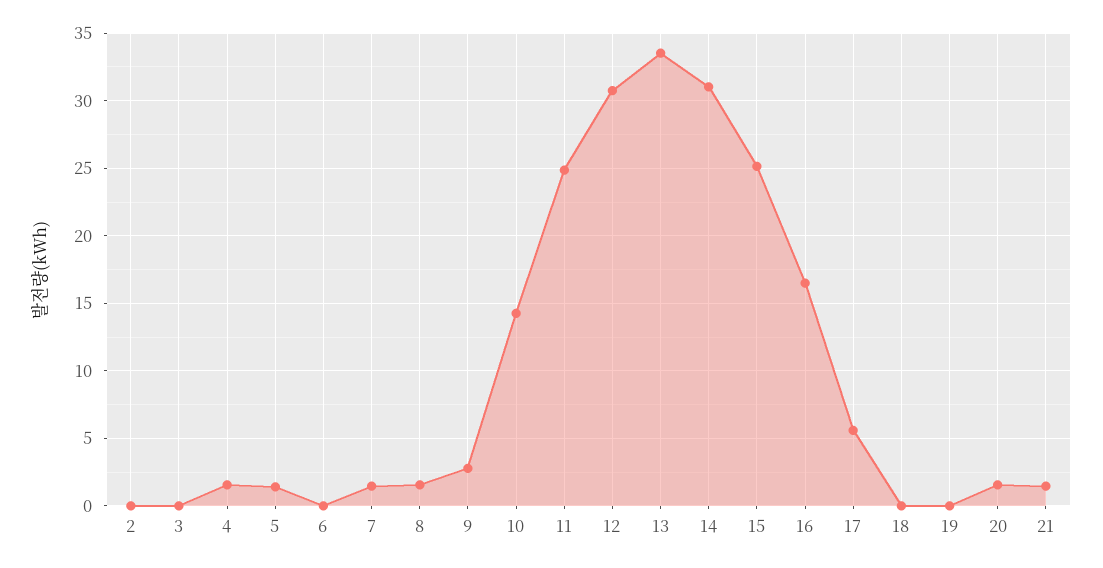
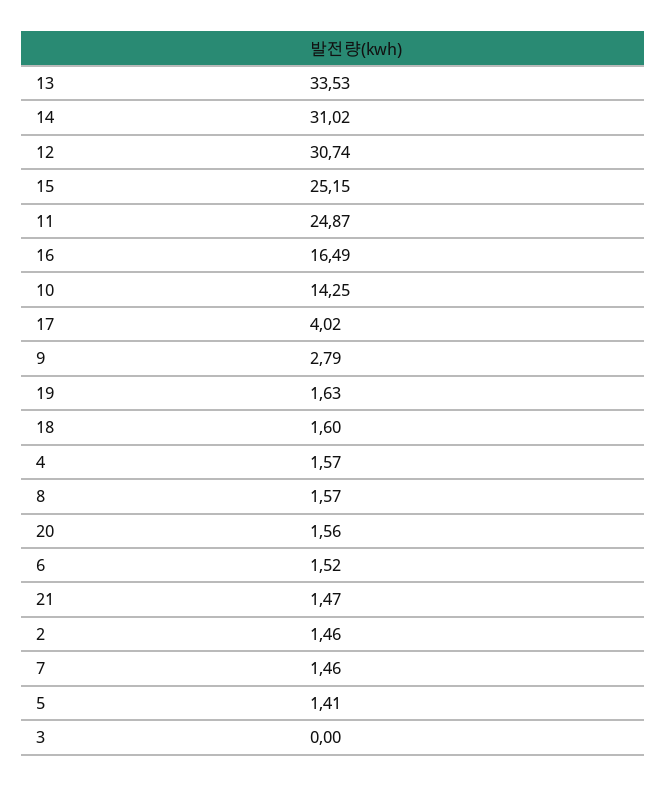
  {
-   "2": 0,
+   "2": 1.46,
    "3": 0,
    "4": 1.57,
    "5": 1.41,
-   "6": 0,
+   "6": 1.52,
    "7": 1.46,
    "8": 1.57,
    "9": 2.79,
    "10": 14.25,
    "11": 24.87,
    "12": 30.74,
    "13": 33.53,
    "14": 31.02,
    "15": 25.15,
    "16": 16.49,
-   "17": 5.5,
+   "17": 4.02,
-   "18": 0,
+   "18": 1.6,
-   "19": 0,
+   "19": 1.63,
    "20": 1.56,
    "21": 1.47
  }

